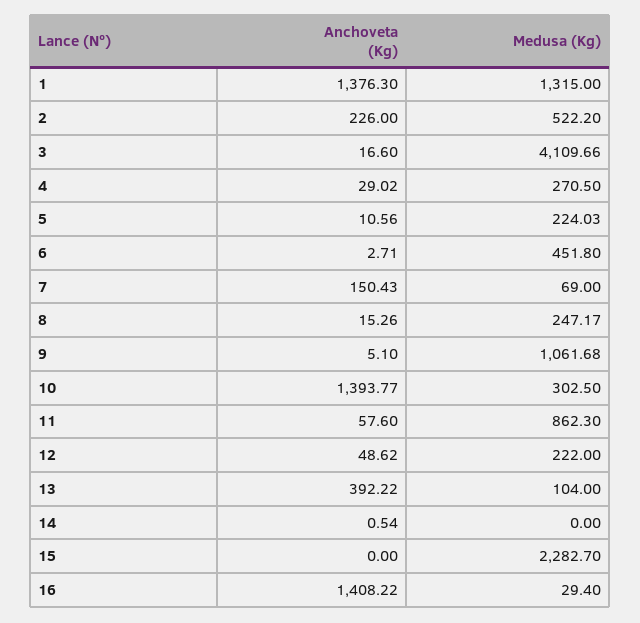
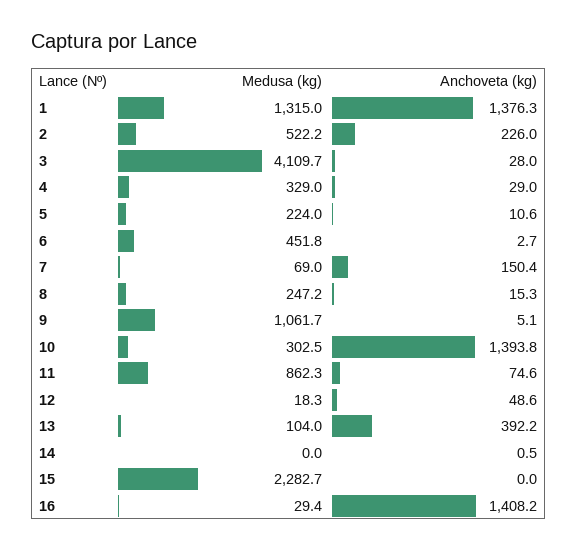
  {
    "Anchoveta (Kg)": {
      "1": 1376.3,
      "2": 226,
-     "3": 16.6,
+     "3": 28,
      "4": 29.02,
      "5": 10.56,
      "6": 2.71,
      "7": 150.43,
      "8": 15.26,
      "9": 5.1,
      "10": 1393.77,
-     "11": 57.6,
+     "11": 74.6,
      "12": 48.62,
      "13": 392.22,
      "14": 0.54,
      "15": 0,
      "16": 1408.22
    },
    "Medusa (Kg)": {
      "1": 1315,
      "2": 522.2,
      "3": 4109.66,
-     "4": 270.5,
+     "4": 329,
      "5": 224.03,
      "6": 451.8,
      "7": 69,
      "8": 247.17,
      "9": 1061.68,
      "10": 302.5,
      "11": 862.3,
-     "12": 222,
+     "12": 18.3,
      "13": 104,
      "14": 0,
      "15": 2282.7,
      "16": 29.4
    }
  }

